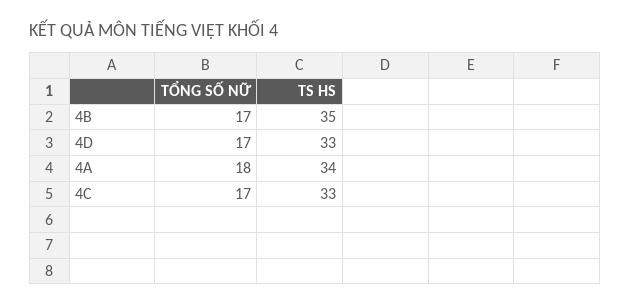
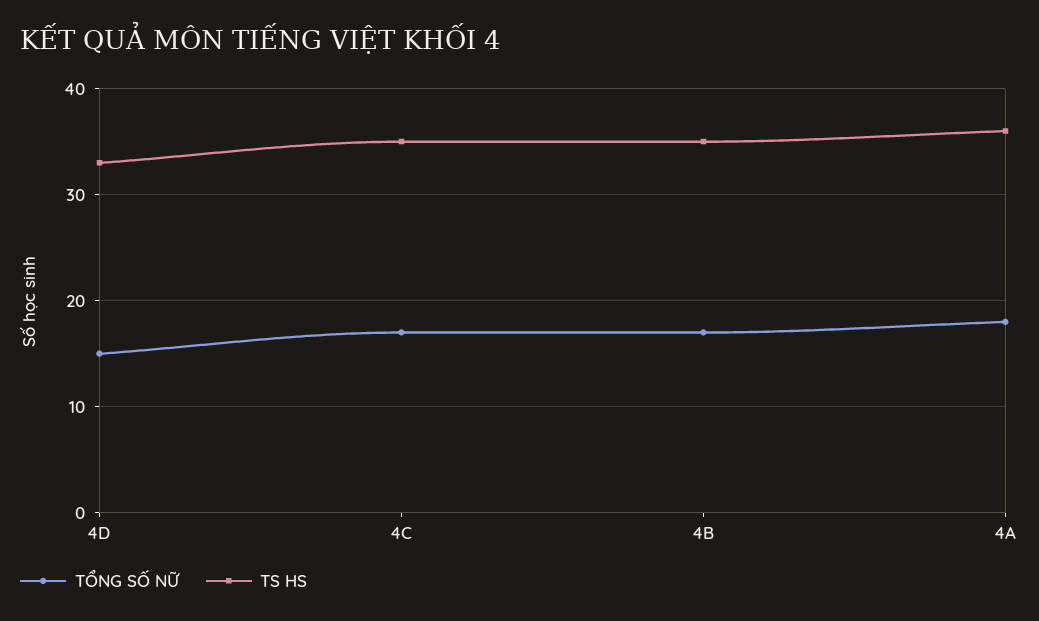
  {
    "TỔNG SỐ NỮ": {
      "4B": 17,
-     "4D": 17,
+     "4D": 15,
      "4A": 18,
      "4C": 17
    },
    "TS HS": {
      "4B": 35,
      "4D": 33,
-     "4A": 34,
+     "4A": 36,
-     "4C": 33
+     "4C": 35
    }
  }

